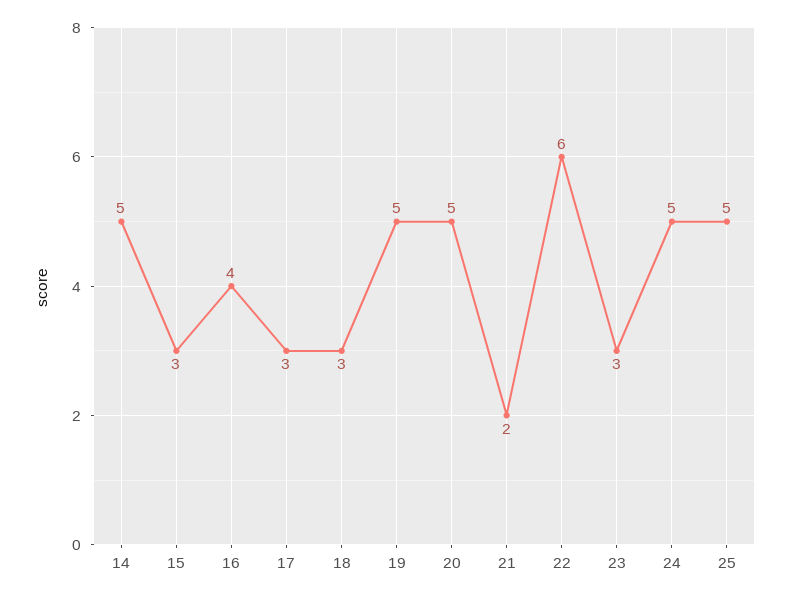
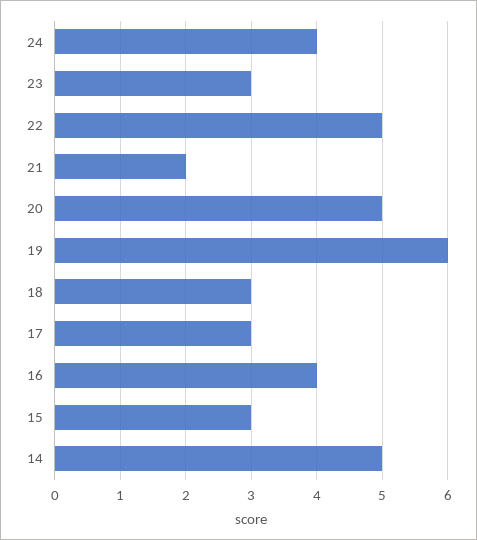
  {
    "14": 5,
    "15": 3,
    "16": 4,
    "17": 3,
    "18": 3,
-   "19": 5,
+   "19": 6,
    "20": 5,
    "21": 2,
-   "22": 6,
+   "22": 5,
    "23": 3,
-   "24": 5,
+   "24": 4
-   "25": 5
  }

